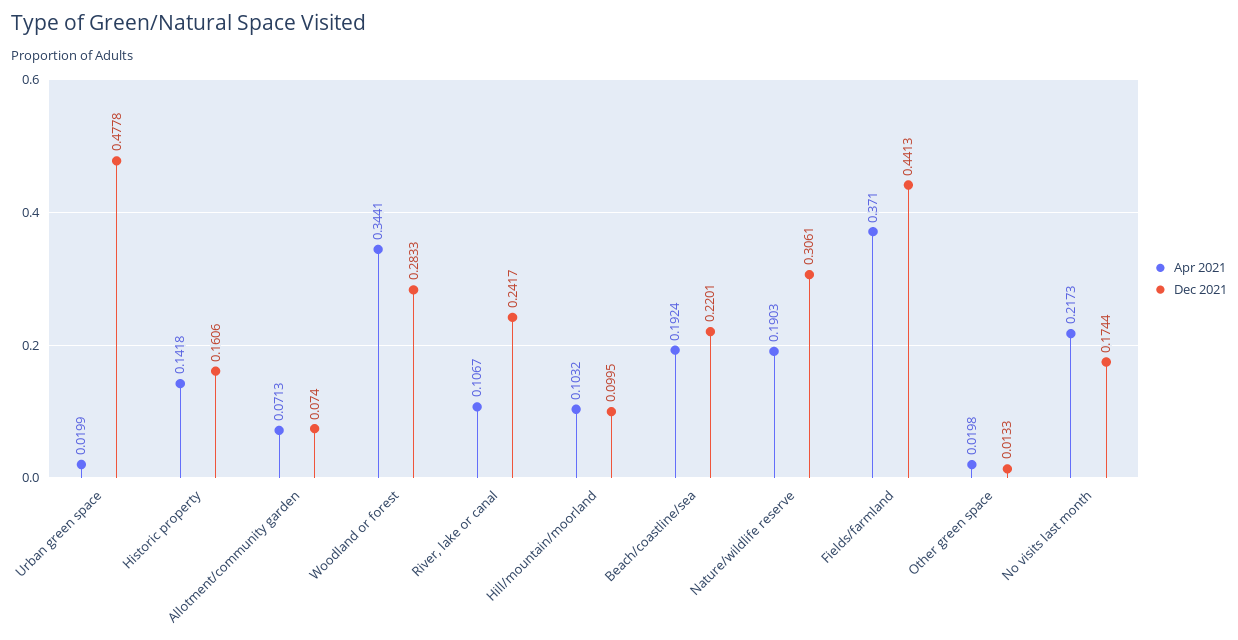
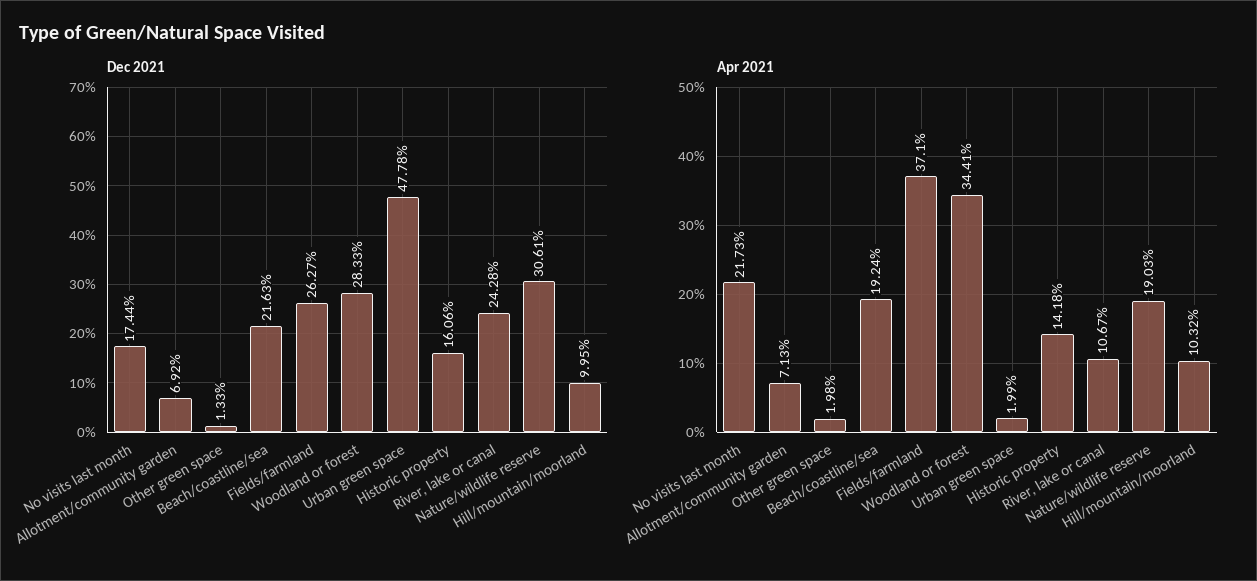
  {
    "Apr 2021": {
      "Urban green space": 0.0199,
      "Historic property": 0.1418,
      "Allotment/community garden": 0.0713,
      "Woodland or forest": 0.3441,
      "River, lake or canal": 0.1067,
      "Hill/mountain/moorland": 0.1032,
      "Beach/coastline/sea": 0.1924,
      "Nature/wildlife reserve": 0.1903,
      "Fields/farmland": 0.371,
      "Other green space": 0.0198,
      "No visits last month": 0.2173
    },
    "Dec 2021": {
      "Urban green space": 0.4778,
      "Historic property": 0.1606,
-     "Allotment/community garden": 0.074,
+     "Allotment/community garden": 0.0692,
      "Woodland or forest": 0.2833,
-     "River, lake or canal": 0.2417,
+     "River, lake or canal": 0.2428,
      "Hill/mountain/moorland": 0.0995,
-     "Beach/coastline/sea": 0.2201,
+     "Beach/coastline/sea": 0.2163,
      "Nature/wildlife reserve": 0.3061,
-     "Fields/farmland": 0.4413,
+     "Fields/farmland": 0.2627,
      "Other green space": 0.0133,
      "No visits last month": 0.1744
    }
  }

